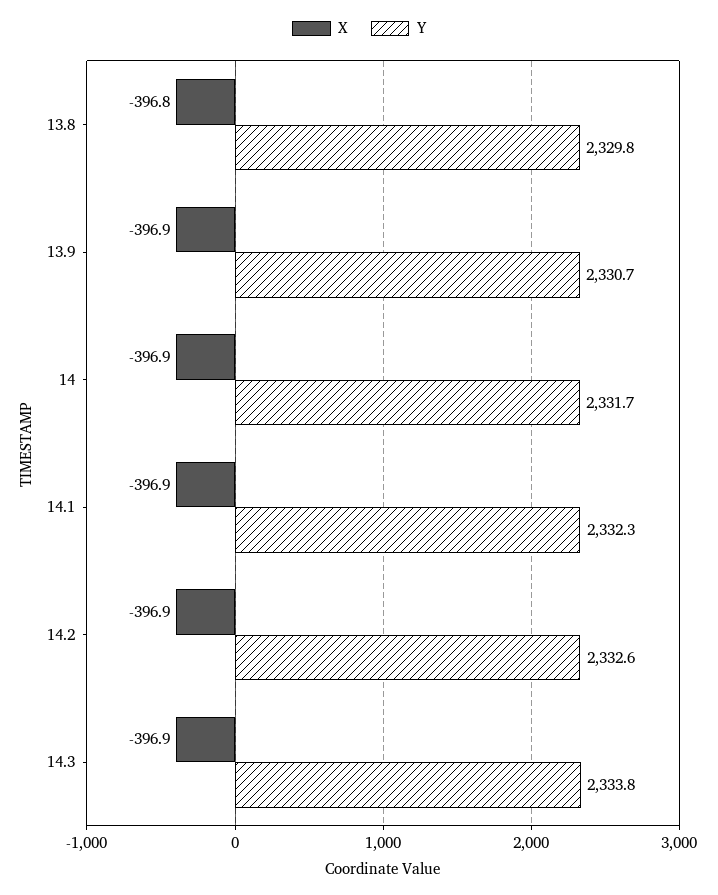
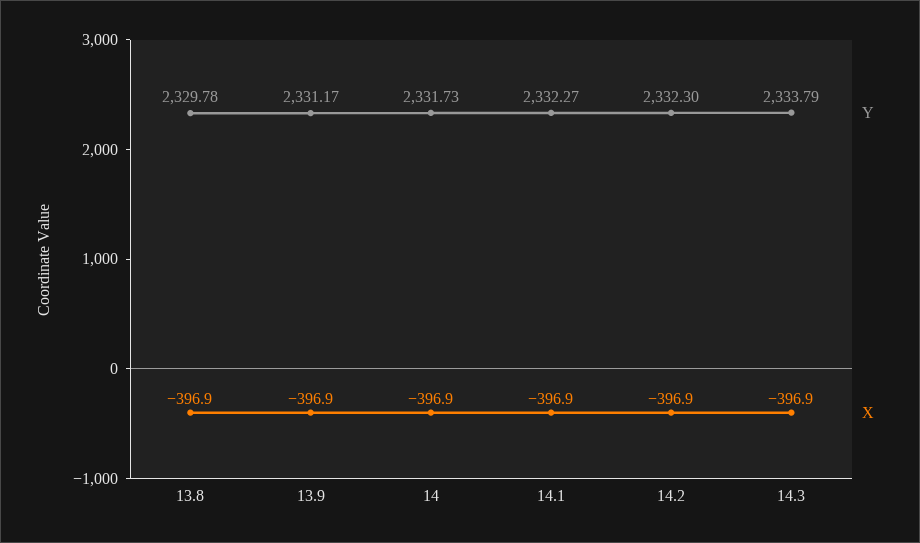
  {
    "X": {
-     "13.8": -396.8,
+     "13.8": -396.9,
      "13.9": -396.9,
      "14": -396.9,
      "14.1": -396.9,
      "14.2": -396.9,
      "14.3": -396.9
    },
    "Y": {
      "13.8": 2329.78,
-     "13.9": 2330.7,
+     "13.9": 2331.17,
      "14": 2331.73,
      "14.1": 2332.27,
-     "14.2": 2332.6,
+     "14.2": 2332.3,
      "14.3": 2333.79
    }
  }

